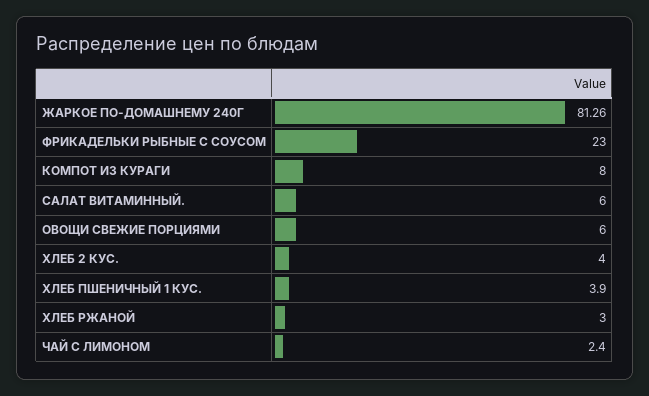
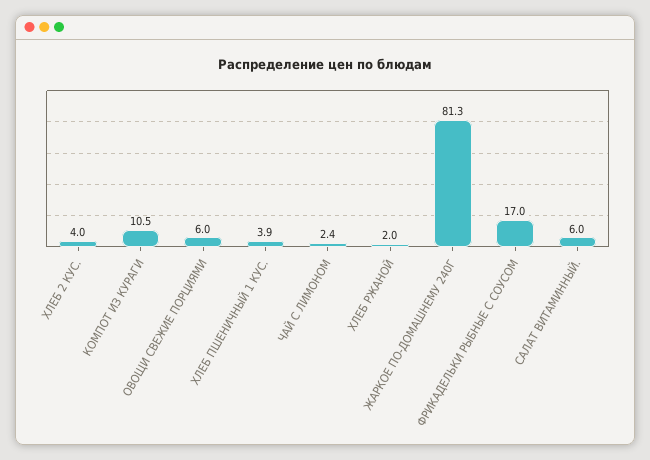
  {
    "ЖАРКОЕ ПО-ДОМАШНЕМУ 240Г": 81.26,
-   "ФРИКАДЕЛЬКИ РЫБНЫЕ С СОУСОМ": 23,
+   "ФРИКАДЕЛЬКИ РЫБНЫЕ С СОУСОМ": 17,
-   "КОМПОТ ИЗ КУРАГИ": 8,
+   "КОМПОТ ИЗ КУРАГИ": 10.5,
    "САЛАТ ВИТАМИННЫЙ.": 6,
    "ОВОЩИ СВЕЖИЕ ПОРЦИЯМИ": 6,
    "ХЛЕБ 2 КУС.": 4,
    "ХЛЕБ ПШЕНИЧНЫЙ 1 КУС.": 3.9,
-   "ХЛЕБ РЖАНОЙ": 3,
+   "ХЛЕБ РЖАНОЙ": 2,
    "ЧАЙ С ЛИМОНОМ": 2.4
  }

